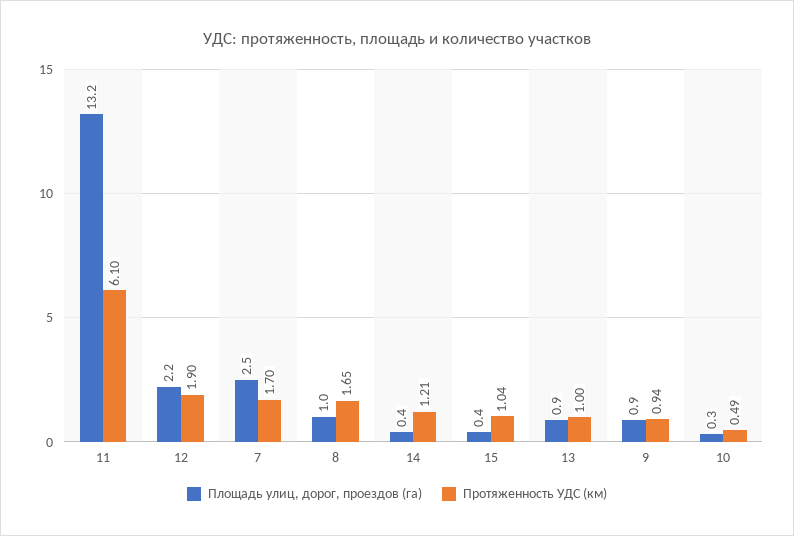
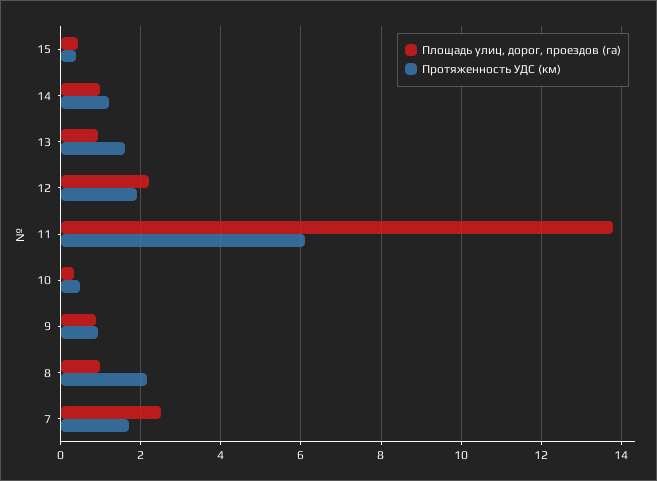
  {
    "Площадь улиц, дорог, проездов (га)": {
-     "11": 13.2,
+     "11": 13.8,
      "12": 2.2,
      "7": 2.5,
      "8": 1,
-     "14": 0.4,
+     "14": 1,
      "15": 0.4,
      "13": 0.9,
      "9": 0.9,
      "10": 0.3
    },
    "Протяженность УДС (км)": {
      "11": 6.1,
      "12": 1.9,
      "7": 1.7,
-     "8": 1.65,
+     "8": 2.2,
      "14": 1.21,
-     "15": 1.04,
+     "15": 0.4,
-     "13": 1,
+     "13": 1.6,
      "9": 0.94,
      "10": 0.49
    }
  }

